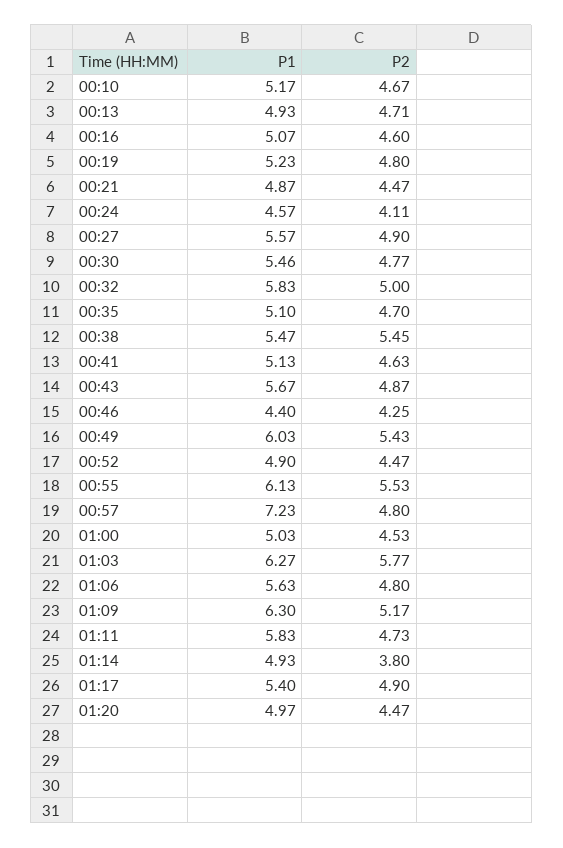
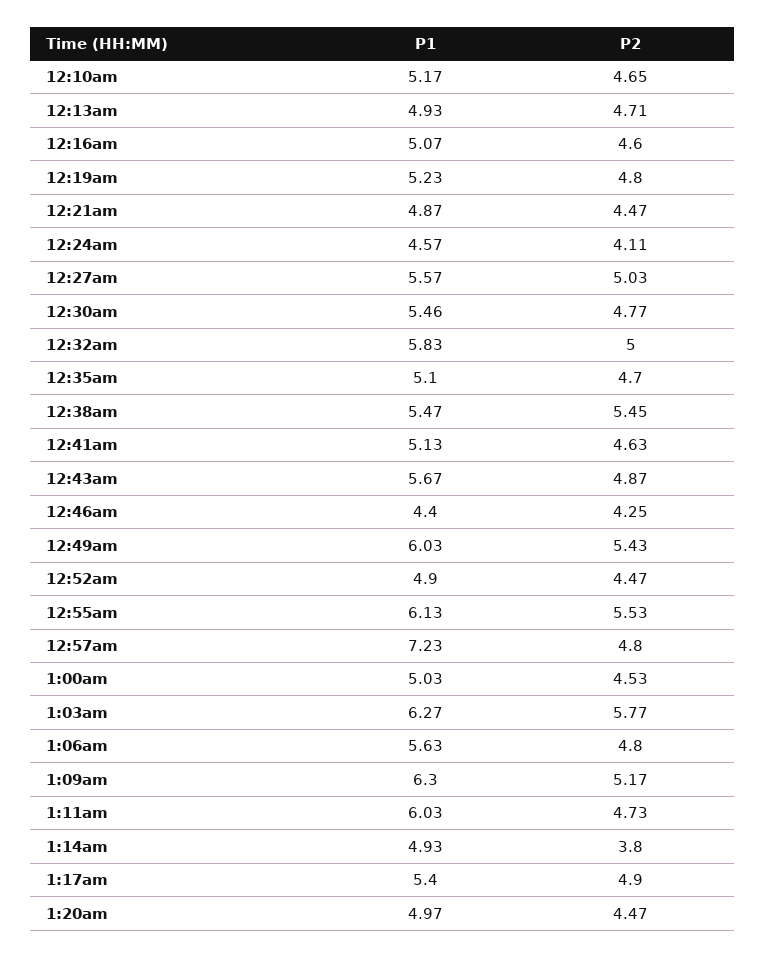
  {
    "P1": {
      "00:10": 5.17,
      "00:13": 4.93,
      "00:16": 5.07,
      "00:19": 5.23,
      "00:21": 4.87,
      "00:24": 4.57,
      "00:27": 5.57,
      "00:30": 5.46,
      "00:32": 5.83,
      "00:35": 5.1,
      "00:38": 5.47,
      "00:41": 5.13,
      "00:43": 5.67,
      "00:46": 4.4,
      "00:49": 6.03,
      "00:52": 4.9,
      "00:55": 6.13,
      "00:57": 7.23,
      "01:00": 5.03,
      "01:03": 6.27,
      "01:06": 5.63,
      "01:09": 6.3,
-     "01:11": 5.83,
+     "01:11": 6.03,
      "01:14": 4.93,
      "01:17": 5.4,
      "01:20": 4.97
    },
    "P2": {
-     "00:10": 4.67,
+     "00:10": 4.65,
      "00:13": 4.71,
      "00:16": 4.6,
      "00:19": 4.8,
      "00:21": 4.47,
      "00:24": 4.11,
-     "00:27": 4.9,
+     "00:27": 5.03,
      "00:30": 4.77,
      "00:32": 5,
      "00:35": 4.7,
      "00:38": 5.45,
      "00:41": 4.63,
      "00:43": 4.87,
      "00:46": 4.25,
      "00:49": 5.43,
      "00:52": 4.47,
      "00:55": 5.53,
      "00:57": 4.8,
      "01:00": 4.53,
      "01:03": 5.77,
      "01:06": 4.8,
      "01:09": 5.17,
      "01:11": 4.73,
      "01:14": 3.8,
      "01:17": 4.9,
      "01:20": 4.47
    }
  }

